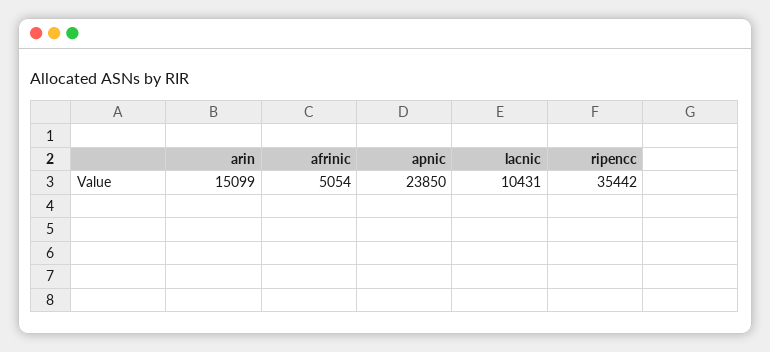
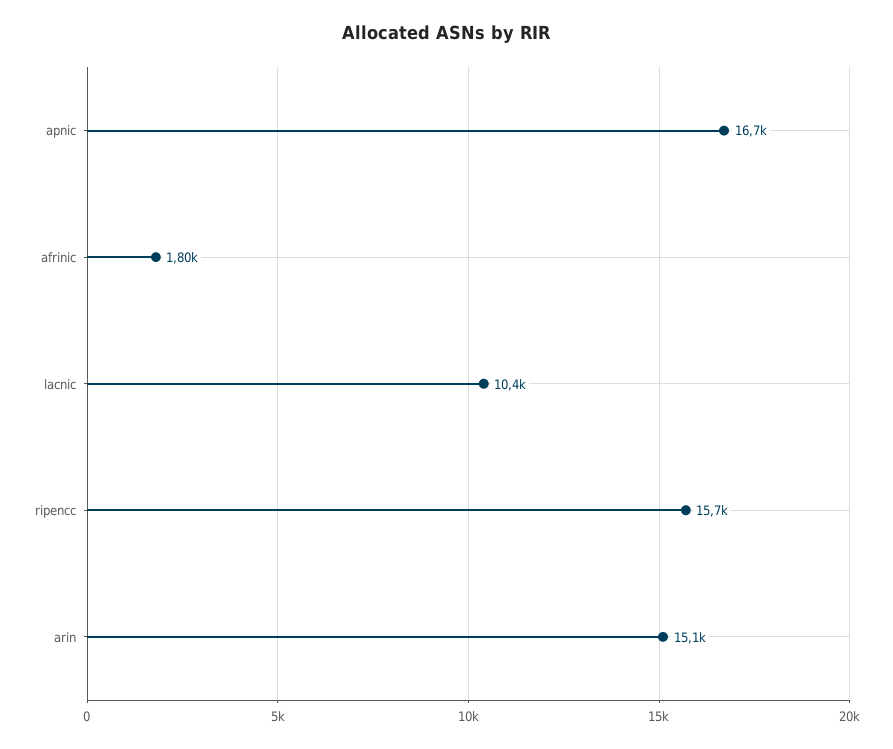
  {
    "arin": 15099,
-   "afrinic": 5054,
+   "afrinic": 1800,
-   "apnic": 23850,
+   "apnic": 16700,
    "lacnic": 10431,
-   "ripencc": 35442
+   "ripencc": 15700
  }

